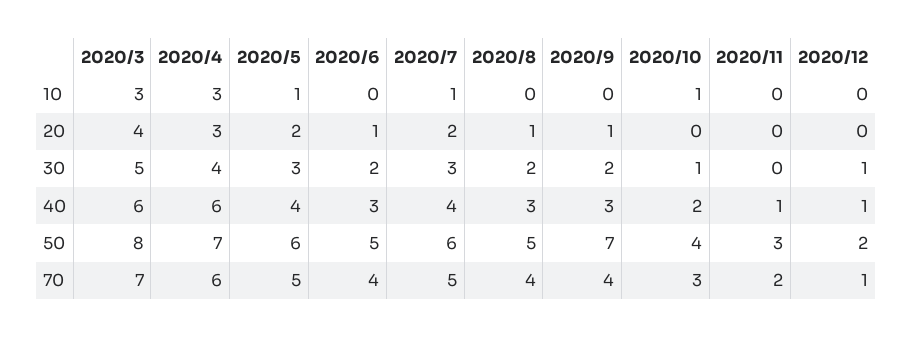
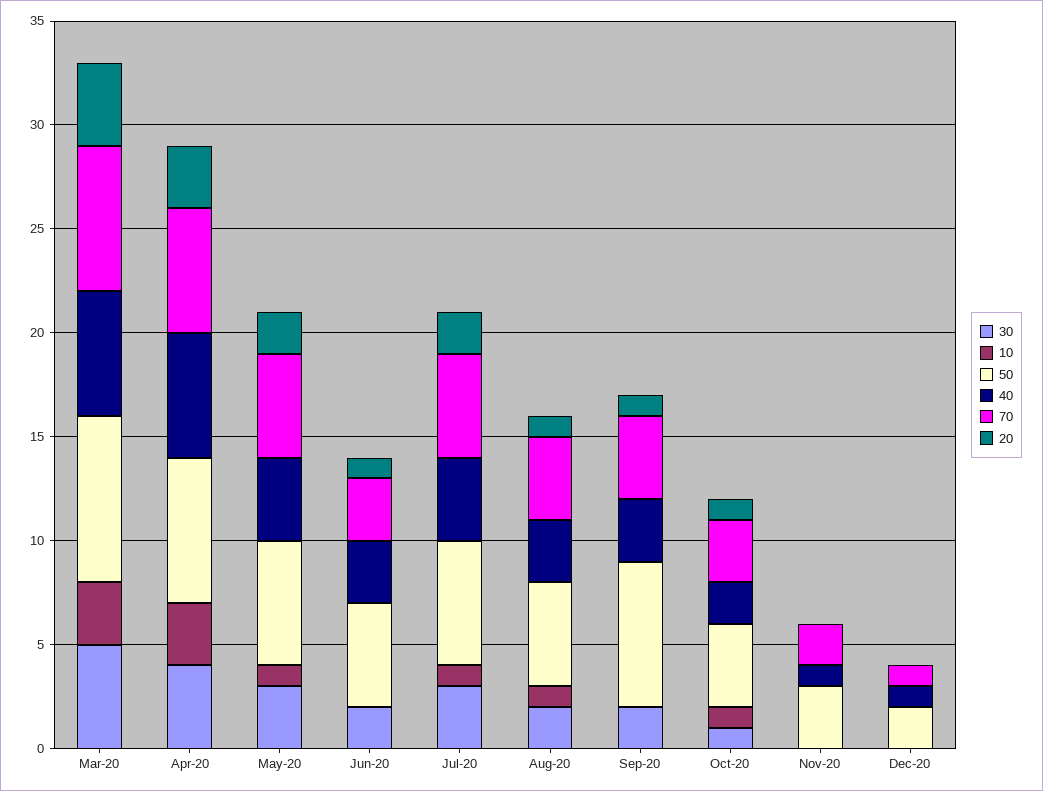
  {
    "10": {
      "2020/3": 3,
      "2020/4": 3,
      "2020/5": 1,
      "2020/6": 0,
      "2020/7": 1,
-     "2020/8": 0,
+     "2020/8": 1,
      "2020/9": 0,
      "2020/10": 1,
      "2020/11": 0,
      "2020/12": 0
    },
    "20": {
      "2020/3": 4,
      "2020/4": 3,
      "2020/5": 2,
      "2020/6": 1,
      "2020/7": 2,
      "2020/8": 1,
      "2020/9": 1,
-     "2020/10": 0,
+     "2020/10": 1,
      "2020/11": 0,
      "2020/12": 0
    },
    "30": {
      "2020/3": 5,
      "2020/4": 4,
      "2020/5": 3,
      "2020/6": 2,
      "2020/7": 3,
      "2020/8": 2,
      "2020/9": 2,
      "2020/10": 1,
      "2020/11": 0,
-     "2020/12": 1
+     "2020/12": 0
    },
    "40": {
      "2020/3": 6,
      "2020/4": 6,
      "2020/5": 4,
      "2020/6": 3,
      "2020/7": 4,
      "2020/8": 3,
      "2020/9": 3,
      "2020/10": 2,
      "2020/11": 1,
      "2020/12": 1
    },
    "50": {
      "2020/3": 8,
      "2020/4": 7,
      "2020/5": 6,
      "2020/6": 5,
      "2020/7": 6,
      "2020/8": 5,
      "2020/9": 7,
      "2020/10": 4,
      "2020/11": 3,
      "2020/12": 2
    },
    "70": {
      "2020/3": 7,
      "2020/4": 6,
      "2020/5": 5,
-     "2020/6": 4,
+     "2020/6": 3,
      "2020/7": 5,
      "2020/8": 4,
      "2020/9": 4,
      "2020/10": 3,
      "2020/11": 2,
      "2020/12": 1
    }
  }

